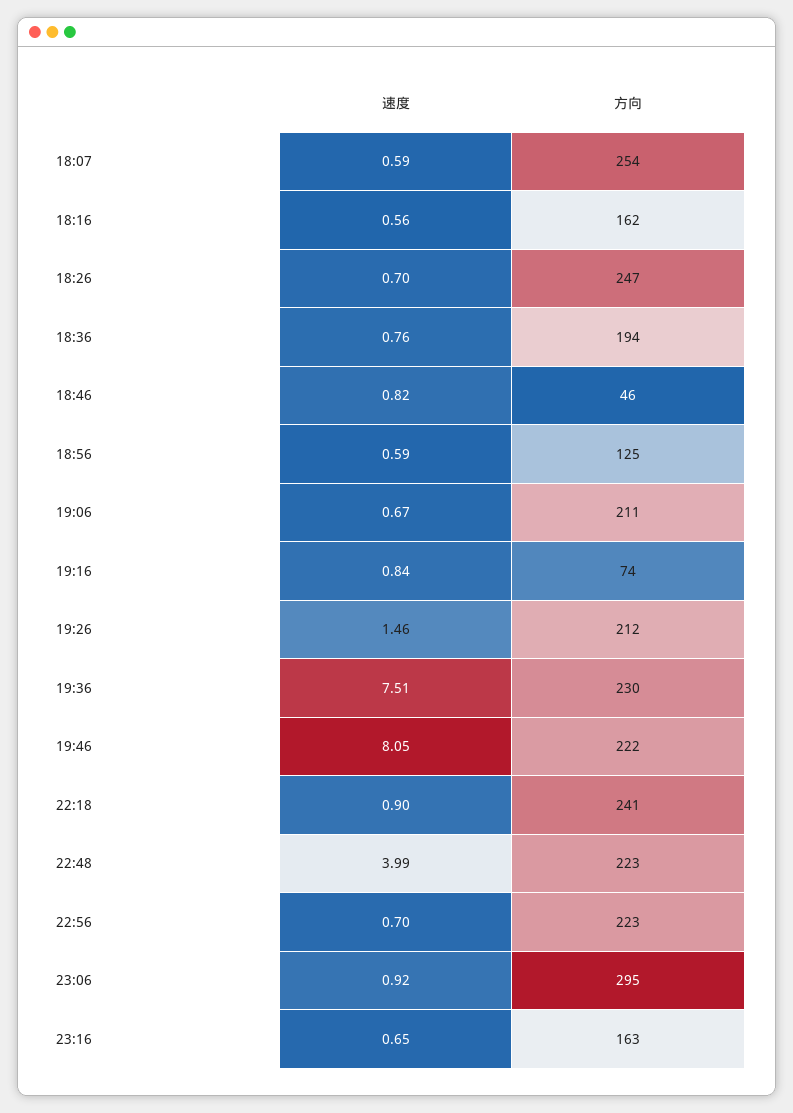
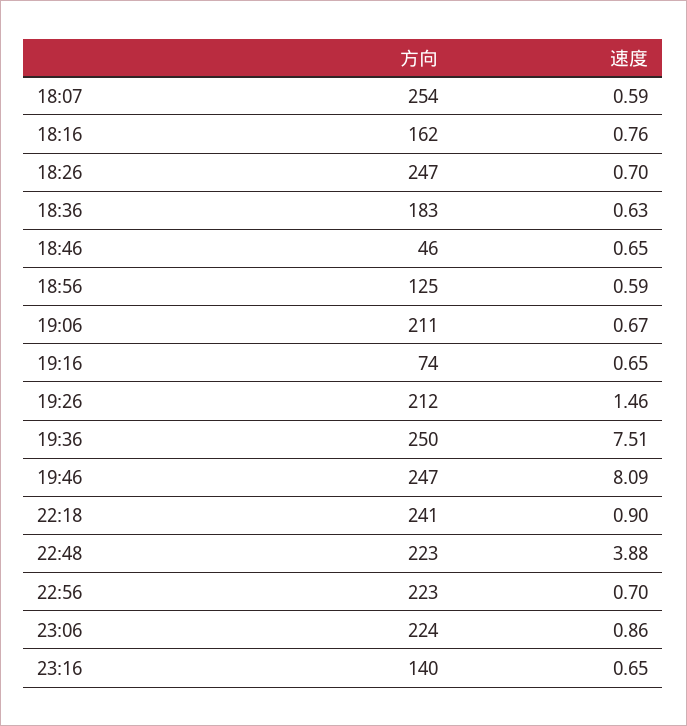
  {
    "速度": {
      "18:07": 0.59,
-     "18:16": 0.56,
+     "18:16": 0.76,
      "18:26": 0.7,
-     "18:36": 0.76,
+     "18:36": 0.63,
-     "18:46": 0.82,
+     "18:46": 0.65,
      "18:56": 0.59,
      "19:06": 0.67,
-     "19:16": 0.84,
+     "19:16": 0.65,
      "19:26": 1.46,
      "19:36": 7.51,
-     "19:46": 8.05,
+     "19:46": 8.09,
      "22:18": 0.9,
-     "22:48": 3.99,
+     "22:48": 3.88,
      "22:56": 0.7,
-     "23:06": 0.92,
+     "23:06": 0.86,
      "23:16": 0.65
    },
    "方向": {
      "18:07": 254,
      "18:16": 162,
      "18:26": 247,
-     "18:36": 194,
+     "18:36": 183,
      "18:46": 46,
      "18:56": 125,
      "19:06": 211,
      "19:16": 74,
      "19:26": 212,
-     "19:36": 230,
+     "19:36": 250,
-     "19:46": 222,
+     "19:46": 247,
      "22:18": 241,
      "22:48": 223,
      "22:56": 223,
-     "23:06": 295,
+     "23:06": 224,
-     "23:16": 163
+     "23:16": 140
    }
  }

